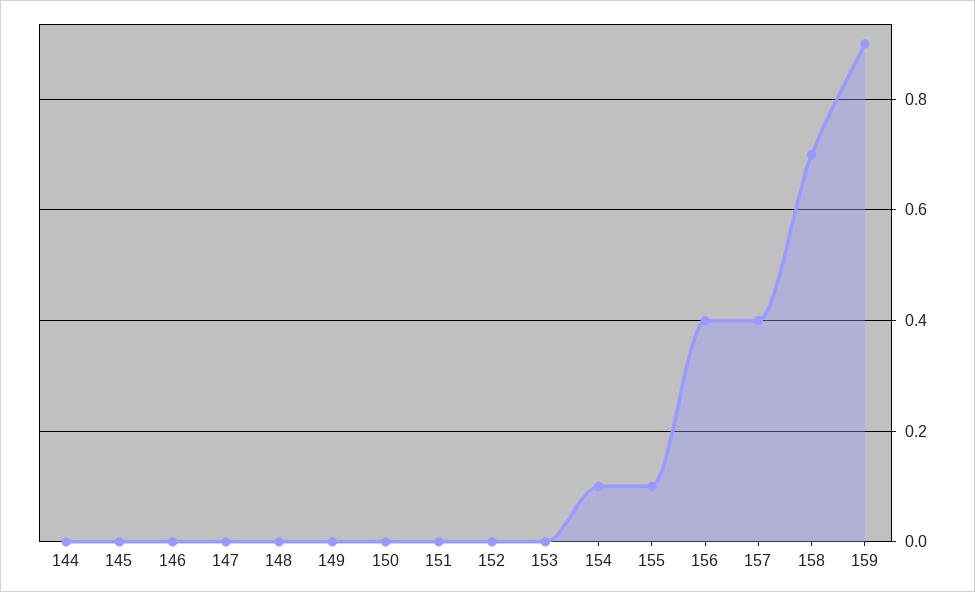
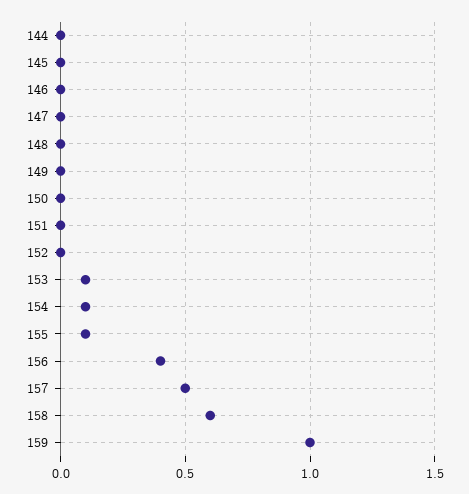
  {
    "144": 0,
    "145": 0,
    "146": 0,
    "147": 0,
    "148": 0,
    "149": 0,
    "150": 0,
    "151": 0,
    "152": 0,
-   "153": 0,
+   "153": 0.1,
    "154": 0.1,
    "155": 0.1,
    "156": 0.4,
-   "157": 0.4,
+   "157": 0.5,
-   "158": 0.7,
+   "158": 0.6,
-   "159": 0.9
+   "159": 1
  }

